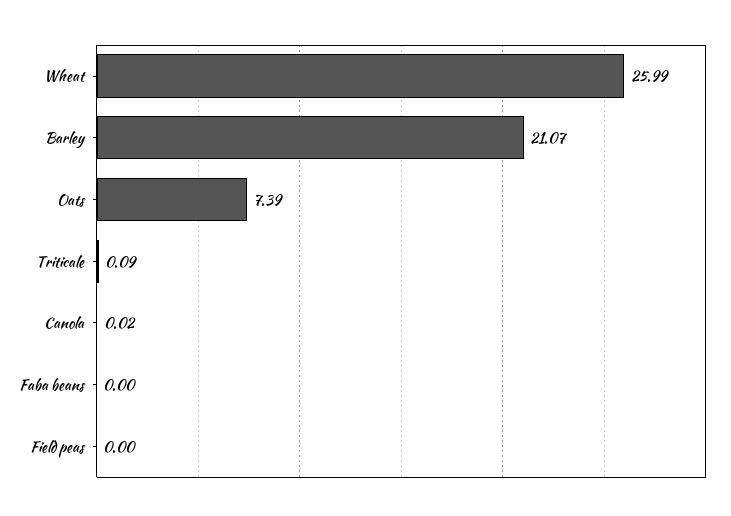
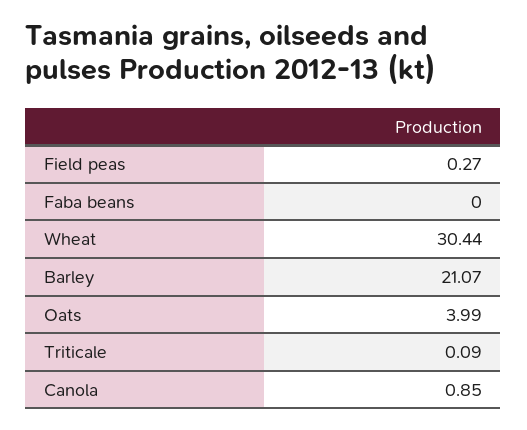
  {
-   "Wheat": 25.99,
+   "Wheat": 30.44,
    "Barley": 21.07,
-   "Oats": 7.39,
+   "Oats": 3.99,
    "Triticale": 0.09,
-   "Canola": 0.02,
+   "Canola": 0.85,
    "Faba beans": 0,
-   "Field peas": 0
+   "Field peas": 0.27
  }

